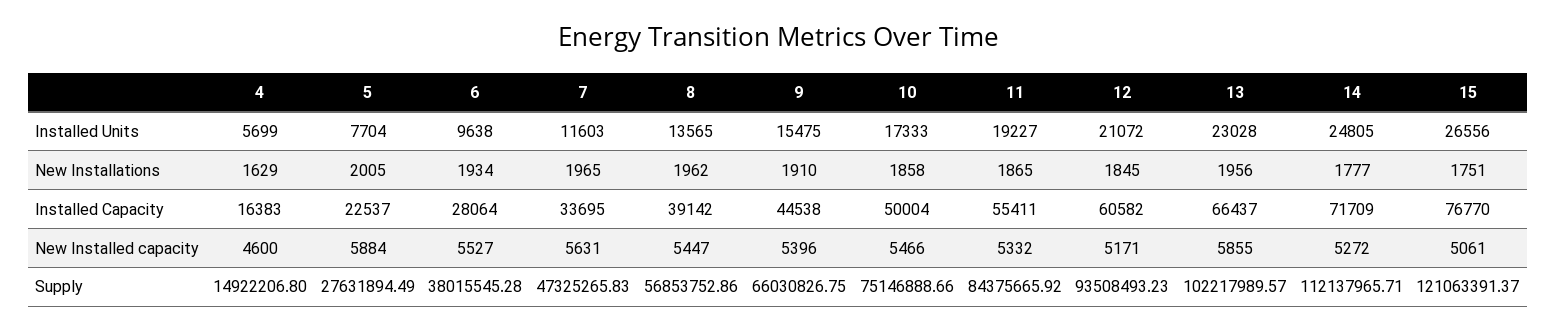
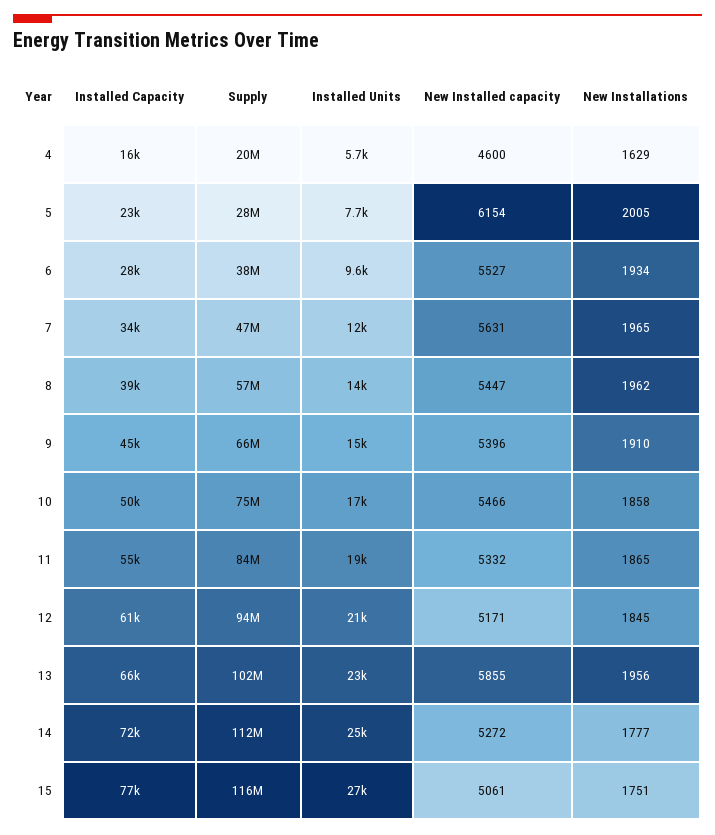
  {
    "4": {
      "Installed Units": 5699,
      "New Installations": 1629,
      "Installed Capacity": 16383,
      "New Installed capacity": 4600,
-     "Supply": 14922206.8
+     "Supply": 20000000
    },
    "5": {
      "Installed Units": 7704,
      "New Installations": 2005,
      "Installed Capacity": 22537,
-     "New Installed capacity": 5884,
+     "New Installed capacity": 6154,
      "Supply": 27631894.49
    },
    "6": {
      "Installed Units": 9638,
      "New Installations": 1934,
      "Installed Capacity": 28064,
      "New Installed capacity": 5527,
      "Supply": 38015545.28
    },
    "7": {
      "Installed Units": 11603,
      "New Installations": 1965,
      "Installed Capacity": 33695,
      "New Installed capacity": 5631,
      "Supply": 47325265.83
    },
    "8": {
      "Installed Units": 13565,
      "New Installations": 1962,
      "Installed Capacity": 39142,
      "New Installed capacity": 5447,
      "Supply": 56853752.86
    },
    "9": {
      "Installed Units": 15475,
      "New Installations": 1910,
      "Installed Capacity": 44538,
      "New Installed capacity": 5396,
      "Supply": 66030826.75
    },
    "10": {
      "Installed Units": 17333,
      "New Installations": 1858,
      "Installed Capacity": 50004,
      "New Installed capacity": 5466,
      "Supply": 75146888.66
    },
    "11": {
      "Installed Units": 19227,
      "New Installations": 1865,
      "Installed Capacity": 55411,
      "New Installed capacity": 5332,
      "Supply": 84375665.92
    },
    "12": {
      "Installed Units": 21072,
      "New Installations": 1845,
      "Installed Capacity": 60582,
      "New Installed capacity": 5171,
      "Supply": 93508493.23
    },
    "13": {
      "Installed Units": 23028,
      "New Installations": 1956,
      "Installed Capacity": 66437,
      "New Installed capacity": 5855,
      "Supply": 102217989.57
    },
    "14": {
      "Installed Units": 24805,
      "New Installations": 1777,
      "Installed Capacity": 71709,
      "New Installed capacity": 5272,
      "Supply": 112137965.71
    },
    "15": {
      "Installed Units": 26556,
      "New Installations": 1751,
      "Installed Capacity": 76770,
      "New Installed capacity": 5061,
-     "Supply": 121063391.37
+     "Supply": 116000000
    }
  }

